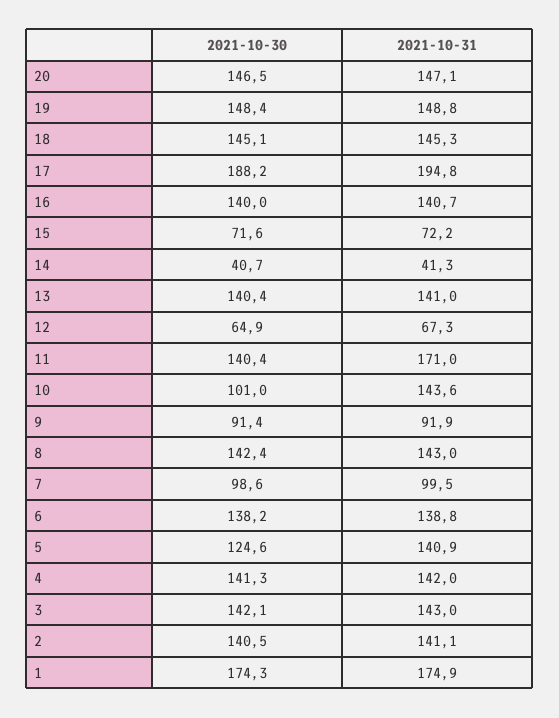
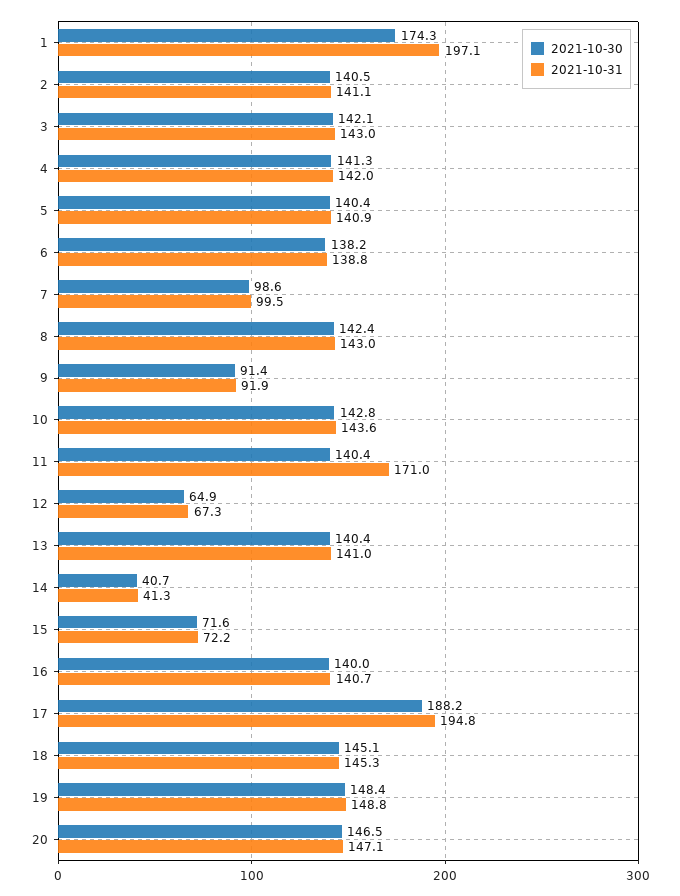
  {
    "2021-10-30": {
      "20": 146.5,
      "19": 148.4,
      "18": 145.1,
      "17": 188.2,
      "16": 140,
      "15": 71.6,
      "14": 40.7,
      "13": 140.4,
      "12": 64.9,
      "11": 140.4,
-     "10": 101,
+     "10": 142.8,
      "9": 91.4,
      "8": 142.4,
      "7": 98.6,
      "6": 138.2,
-     "5": 124.6,
+     "5": 140.4,
      "4": 141.3,
      "3": 142.1,
      "2": 140.5,
      "1": 174.3
    },
    "2021-10-31": {
      "20": 147.1,
      "19": 148.8,
      "18": 145.3,
      "17": 194.8,
      "16": 140.7,
      "15": 72.2,
      "14": 41.3,
      "13": 141,
      "12": 67.3,
      "11": 171,
      "10": 143.6,
      "9": 91.9,
      "8": 143,
      "7": 99.5,
      "6": 138.8,
      "5": 140.9,
      "4": 142,
      "3": 143,
      "2": 141.1,
-     "1": 174.9
+     "1": 197.1
    }
  }

